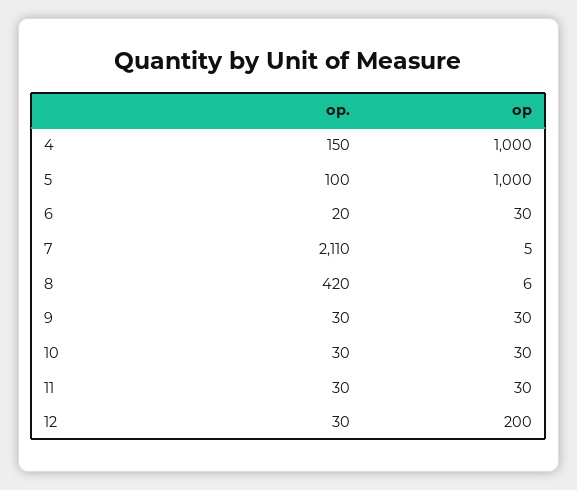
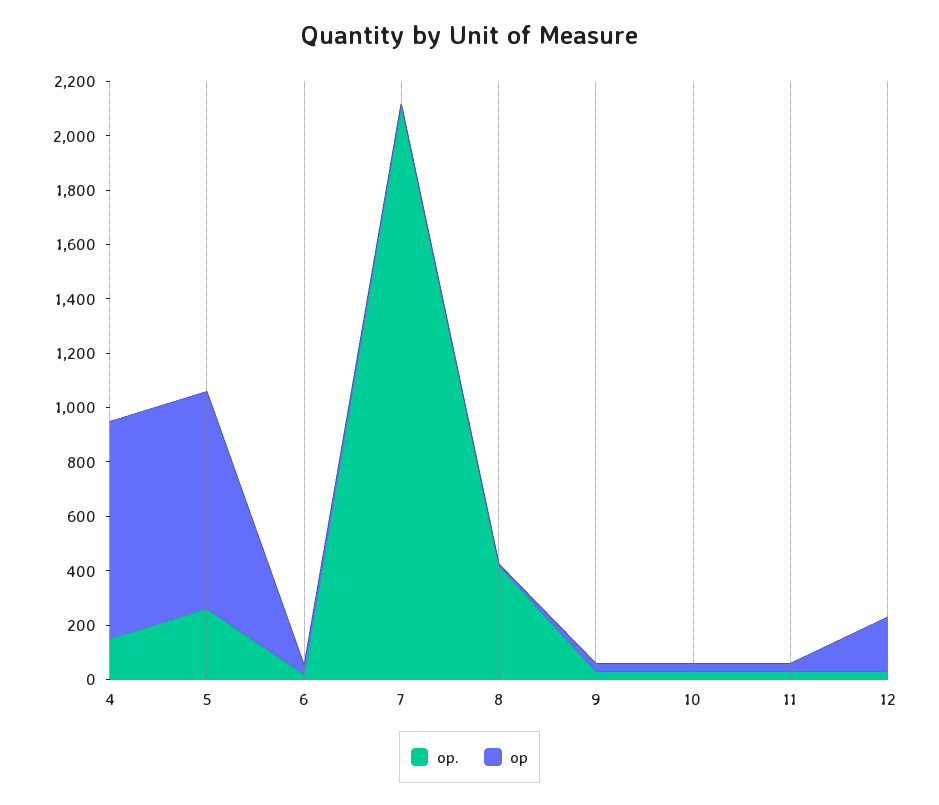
  {
    "op.": {
      "4": 150,
-     "5": 100,
+     "5": 250,
      "6": 20,
      "7": 2110,
      "8": 420,
      "9": 30,
      "10": 30,
      "11": 30,
      "12": 30
    },
    "op": {
-     "4": 1000,
+     "4": 800,
-     "5": 1000,
+     "5": 800,
      "6": 30,
      "7": 5,
      "8": 6,
      "9": 30,
      "10": 30,
      "11": 30,
      "12": 200
    }
  }

